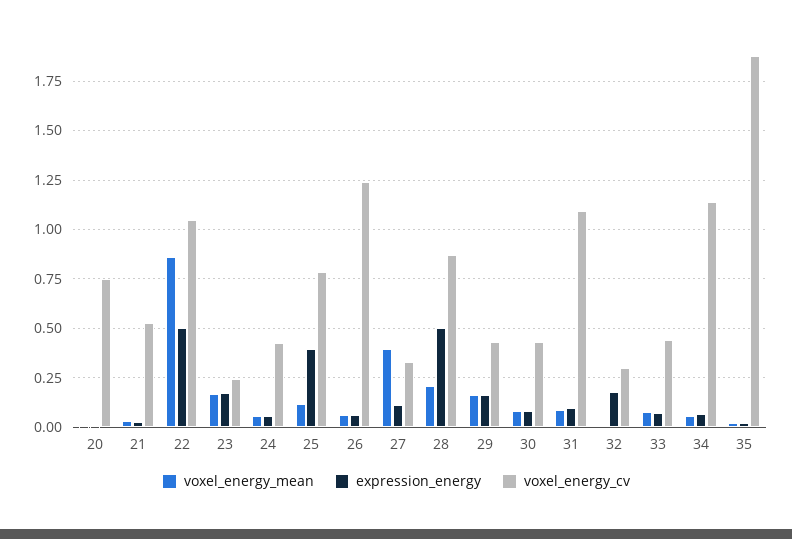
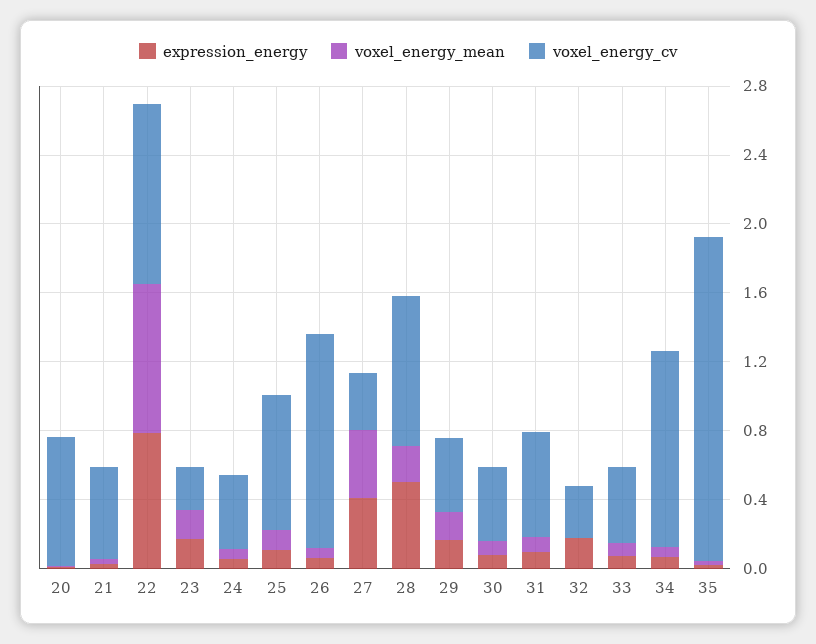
  {
    "voxel_energy_mean": {
      "20": 0,
      "21": 0.05,
      "22": 0.85,
      "23": 0.15,
      "24": 0.05,
      "25": 0.1,
      "26": 0.05,
      "27": 0.4,
      "28": 0.2,
      "29": 0.15,
      "30": 0.1,
      "31": 0.1,
      "32": 0,
      "33": 0.1,
      "34": 0.05,
      "35": 0
    },
    "expression_energy": {
      "20": 0,
      "21": 0.05,
-     "22": 0.5,
+     "22": 0.8,
      "23": 0.15,
      "24": 0.05,
-     "25": 0.4,
+     "25": 0.1,
      "26": 0.05,
-     "27": 0.1,
+     "27": 0.4,
      "28": 0.5,
      "29": 0.15,
      "30": 0.1,
      "31": 0.1,
      "32": 0.2,
      "33": 0.1,
      "34": 0.05,
      "35": 0
    },
    "voxel_energy_cv": {
      "20": 0.75,
      "21": 0.55,
      "22": 1.05,
      "23": 0.25,
      "24": 0.45,
      "25": 0.8,
      "26": 1.25,
      "27": 0.35,
      "28": 0.85,
      "29": 0.45,
      "30": 0.45,
-     "31": 1.1,
+     "31": 0.6,
      "32": 0.3,
      "33": 0.45,
      "34": 1.15,
      "35": 1.9
    }
  }

